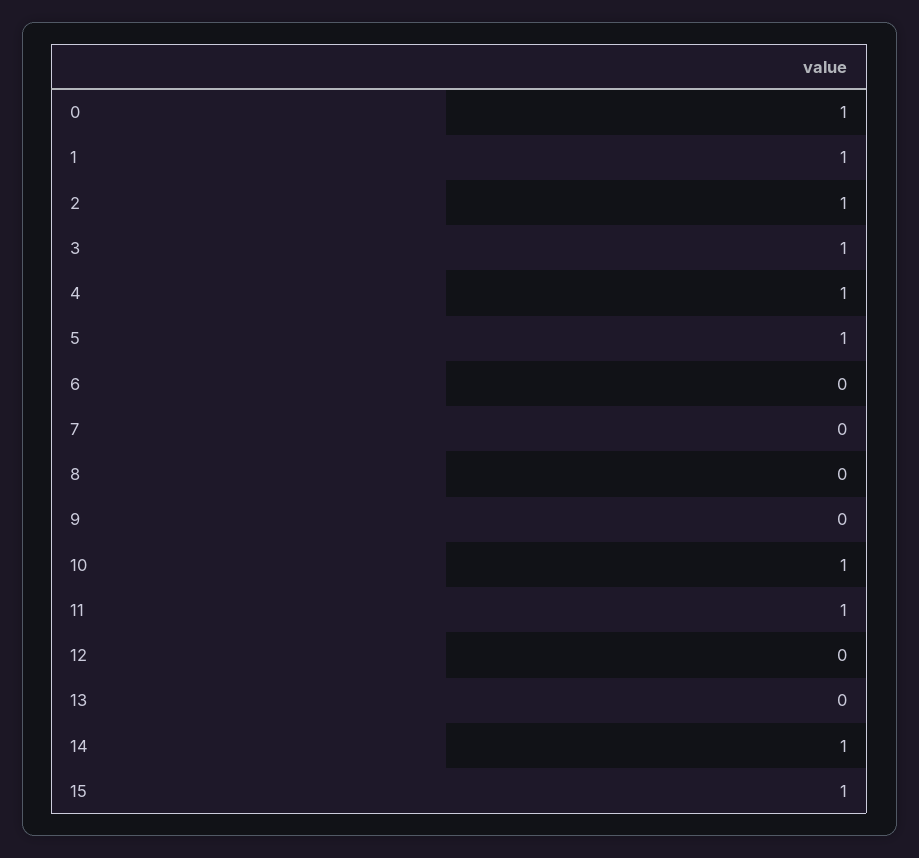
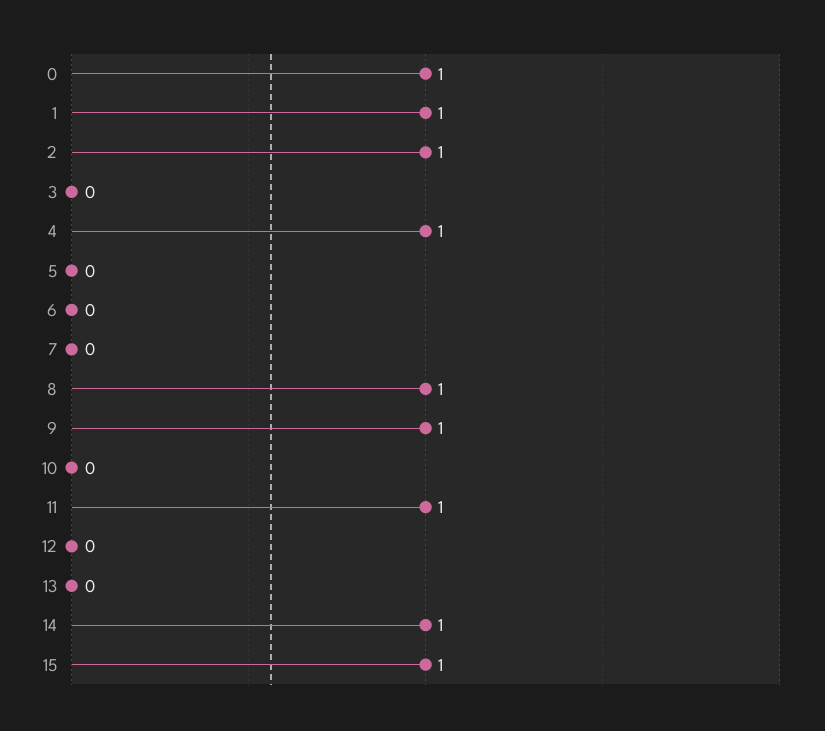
  {
    "0": 1,
    "1": 1,
    "2": 1,
-   "3": 1,
+   "3": 0,
    "4": 1,
-   "5": 1,
+   "5": 0,
    "6": 0,
    "7": 0,
-   "8": 0,
+   "8": 1,
-   "9": 0,
+   "9": 1,
-   "10": 1,
+   "10": 0,
    "11": 1,
    "12": 0,
    "13": 0,
    "14": 1,
    "15": 1
  }

